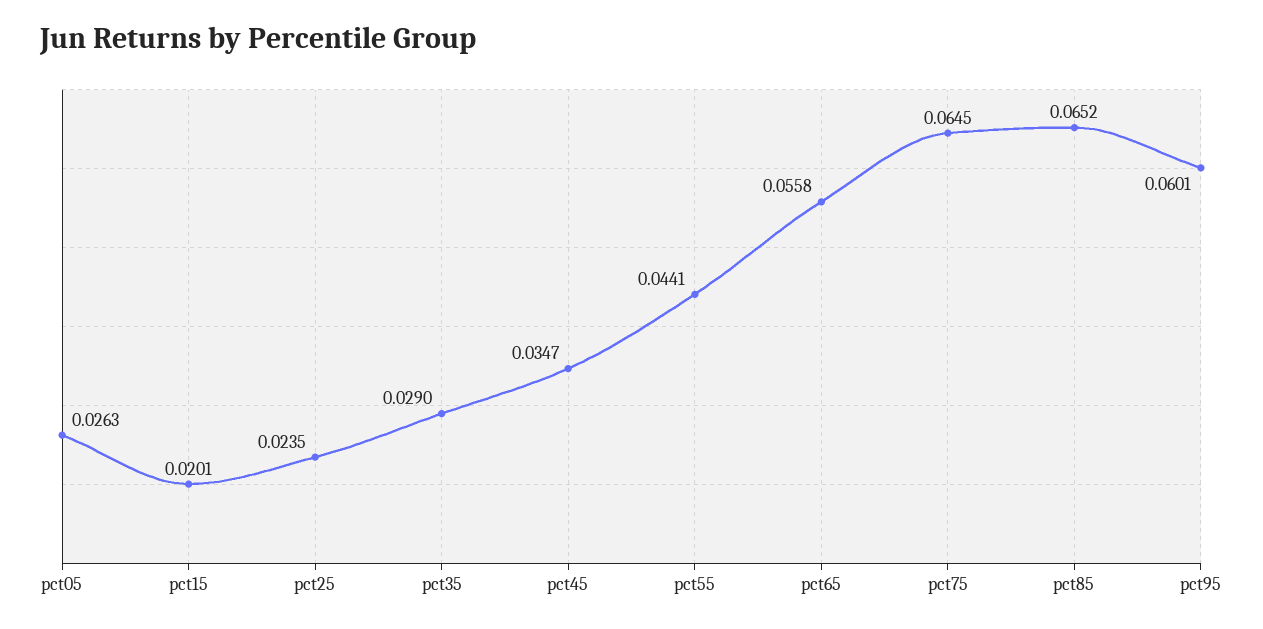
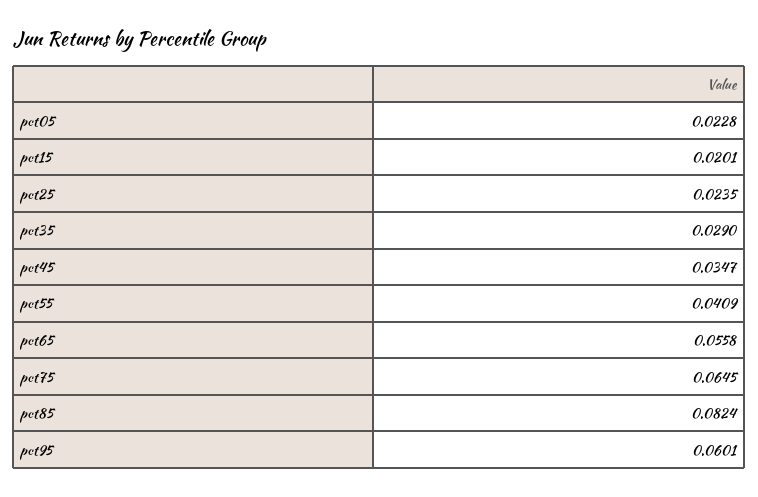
  {
-   "pct05": 0.0263,
+   "pct05": 0.0228,
    "pct15": 0.0201,
    "pct25": 0.0235,
    "pct35": 0.029,
    "pct45": 0.0347,
-   "pct55": 0.0441,
+   "pct55": 0.0409,
    "pct65": 0.0558,
    "pct75": 0.0645,
-   "pct85": 0.0652,
+   "pct85": 0.0824,
    "pct95": 0.0601
  }

